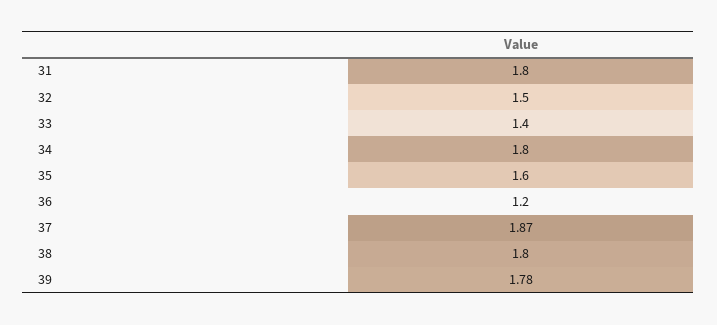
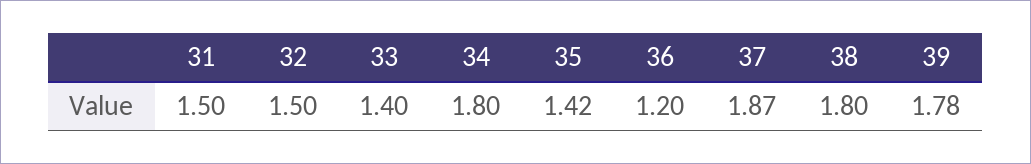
  {
-   "31": 1.8,
+   "31": 1.5,
    "32": 1.5,
    "33": 1.4,
    "34": 1.8,
-   "35": 1.6,
+   "35": 1.42,
    "36": 1.2,
    "37": 1.87,
    "38": 1.8,
    "39": 1.78
  }

